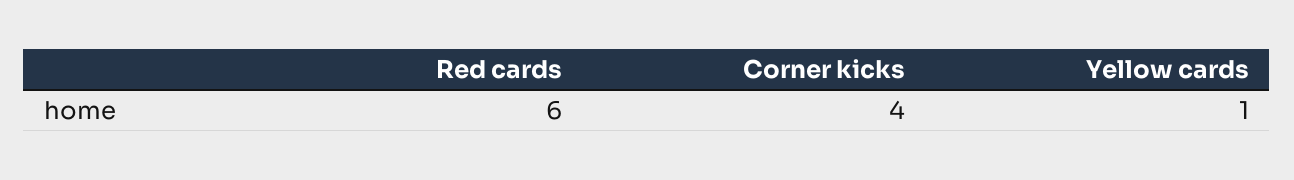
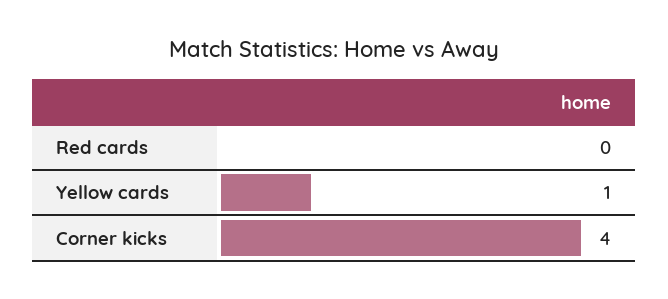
  {
-   "Red cards": 6,
+   "Red cards": 0,
    "Corner kicks": 4,
    "Yellow cards": 1
  }

